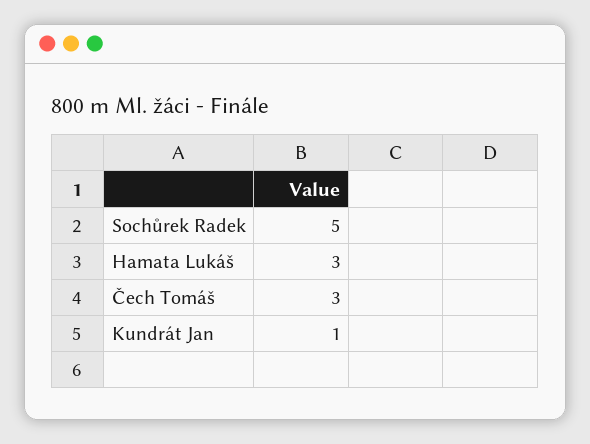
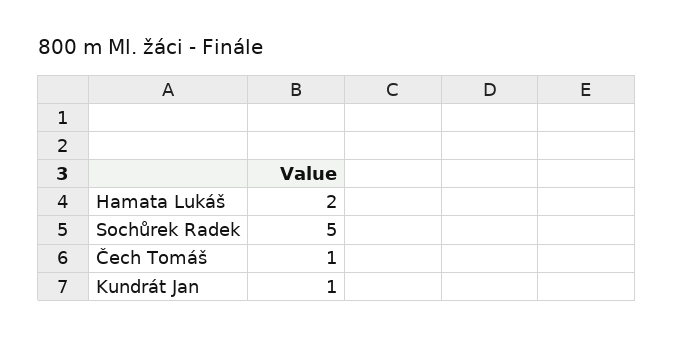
  {
    "Sochůrek Radek": 5,
-   "Hamata Lukáš": 3,
+   "Hamata Lukáš": 2,
-   "Čech Tomáš": 3,
+   "Čech Tomáš": 1,
    "Kundrát Jan": 1
  }

